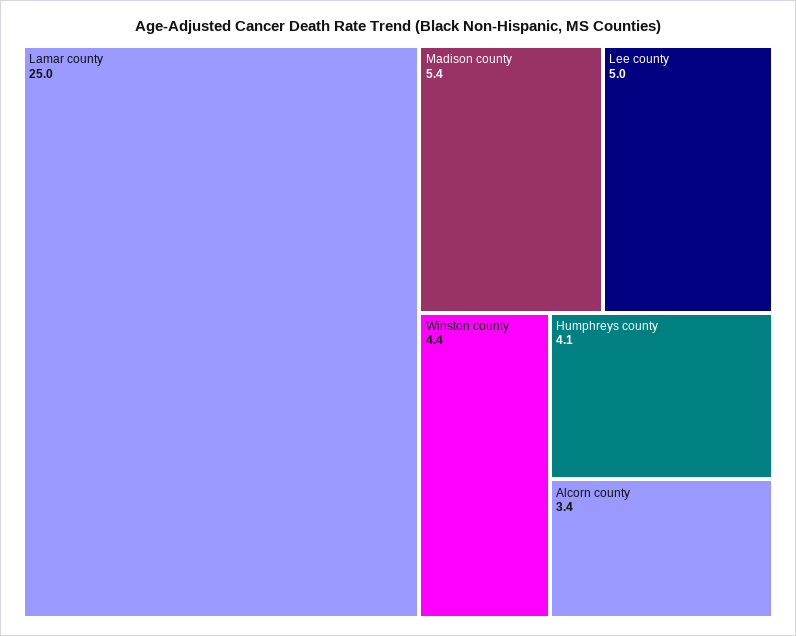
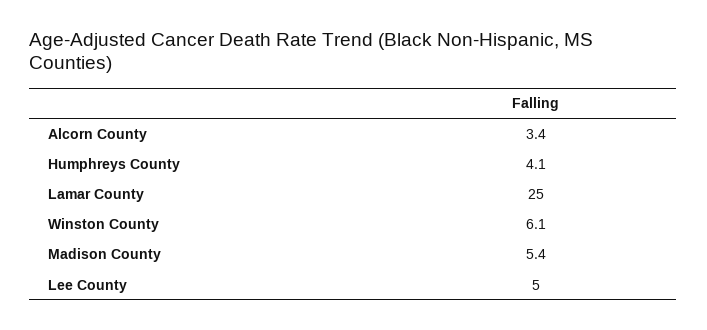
  {
    "Lamar county": 25,
    "Madison county": 5.4,
    "Lee county": 5,
-   "Winston county": 4.4,
+   "Winston county": 6.1,
    "Humphreys county": 4.1,
    "Alcorn county": 3.4
  }

